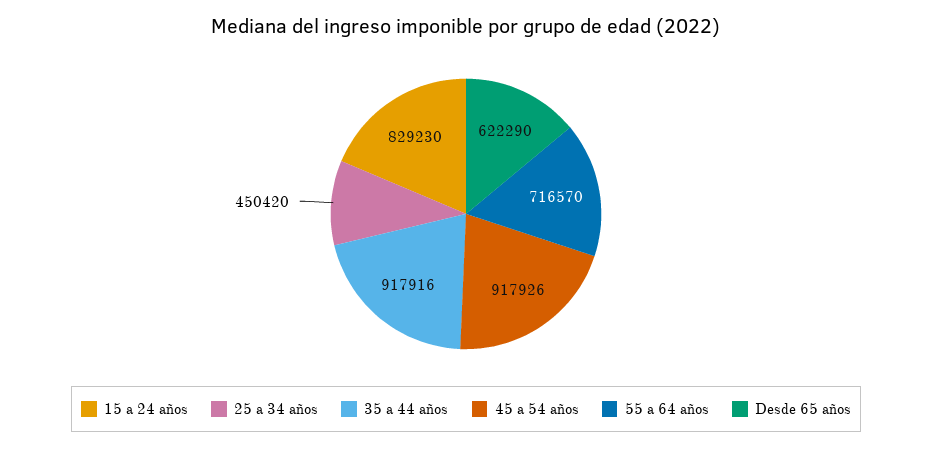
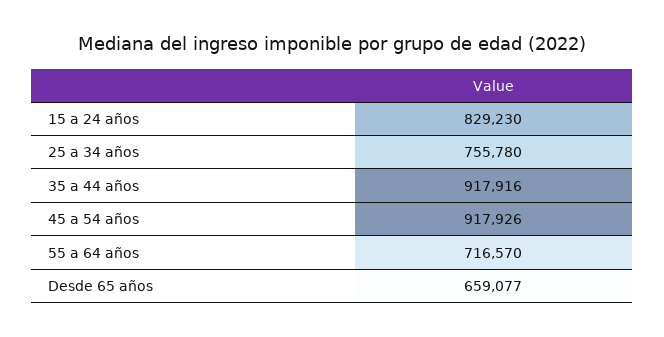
  {
    "15 a 24 años": 829230,
-   "25 a 34 años": 450420,
+   "25 a 34 años": 755780,
    "35 a 44 años": 917916,
    "45 a 54 años": 917926,
    "55 a 64 años": 716570,
-   "Desde 65 años": 622290
+   "Desde 65 años": 659077
  }

